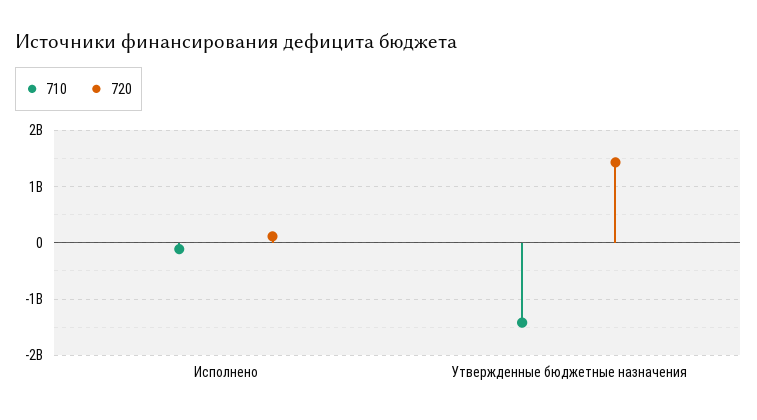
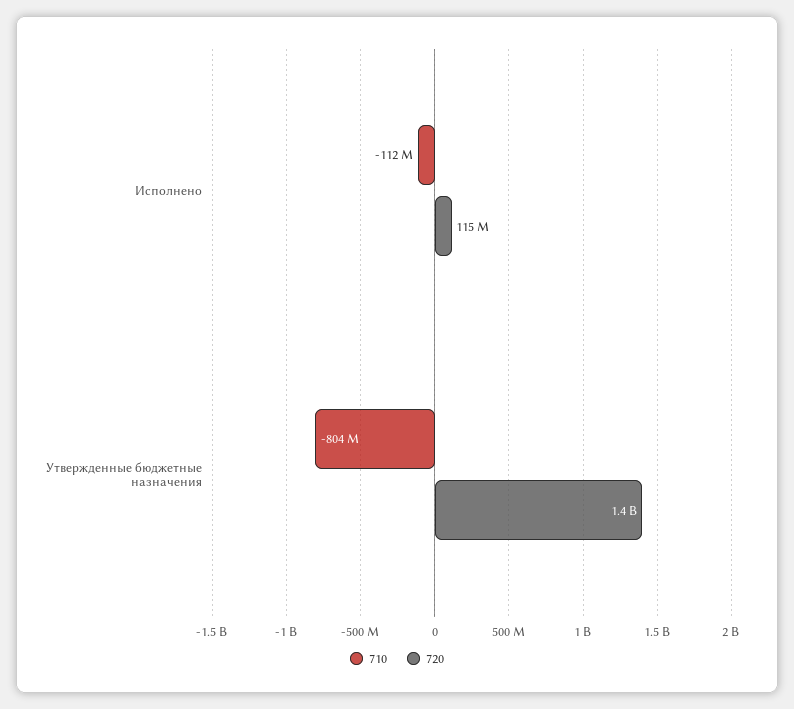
  {
    "710": {
      "Исполнено": -112000000,
-     "Утвержденные бюджетные назначения": -1400000000
+     "Утвержденные бюджетные назначения": -804000000
    },
    "720": {
      "Исполнено": 115000000,
      "Утвержденные бюджетные назначения": 1400000000
    }
  }

